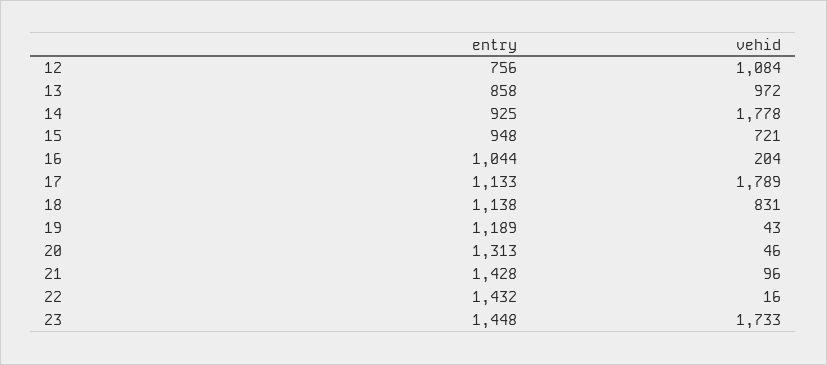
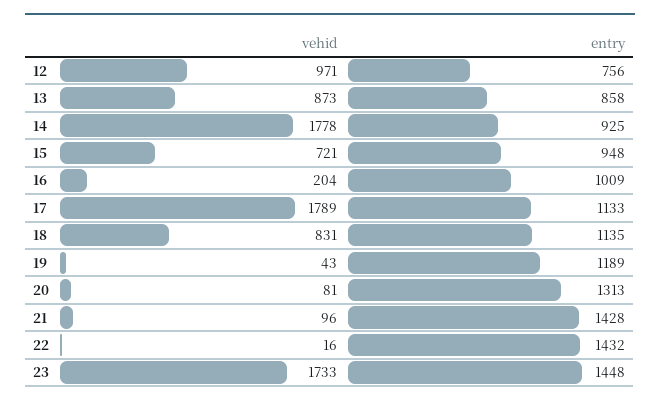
  {
    "entry": {
      "12": 756,
      "13": 858,
      "14": 925,
      "15": 948,
-     "16": 1044,
+     "16": 1009,
      "17": 1133,
-     "18": 1138,
+     "18": 1135,
      "19": 1189,
      "20": 1313,
      "21": 1428,
      "22": 1432,
      "23": 1448
    },
    "vehid": {
-     "12": 1084,
+     "12": 971,
-     "13": 972,
+     "13": 873,
      "14": 1778,
      "15": 721,
      "16": 204,
      "17": 1789,
      "18": 831,
      "19": 43,
-     "20": 46,
+     "20": 81,
      "21": 96,
      "22": 16,
      "23": 1733
    }
  }

